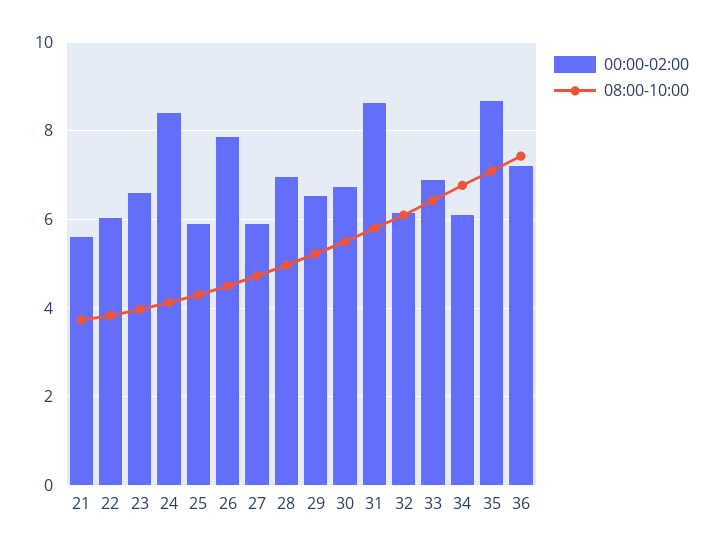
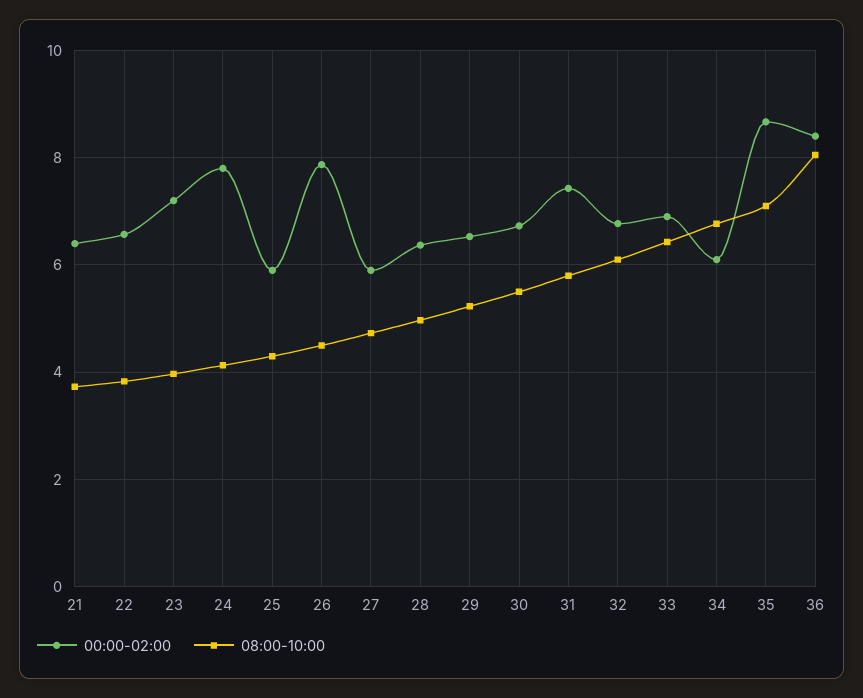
  {
    "00:00-02:00": {
-     "21": 5.6,
+     "21": 6.4,
-     "22": 6,
+     "22": 6.6,
-     "23": 6.6,
+     "23": 7.2,
-     "24": 8.4,
+     "24": 7.8,
      "25": 6,
      "26": 7.8,
      "27": 6,
-     "28": 7,
+     "28": 6.4,
      "29": 6.6,
      "30": 6.8,
-     "31": 8.6,
+     "31": 7.4,
-     "32": 6.2,
+     "32": 6.8,
      "33": 7,
      "34": 6.2,
      "35": 8.6,
-     "36": 7.2
+     "36": 8.4
    },
    "08:00-10:00": {
      "21": 3.8,
      "22": 3.8,
      "23": 4,
      "24": 4.2,
      "25": 4.4,
      "26": 4.6,
      "27": 4.8,
      "28": 5,
      "29": 5.2,
      "30": 5.6,
      "31": 5.8,
      "32": 6.2,
      "33": 6.4,
      "34": 6.8,
      "35": 7.2,
-     "36": 7.4
+     "36": 8
    }
  }

